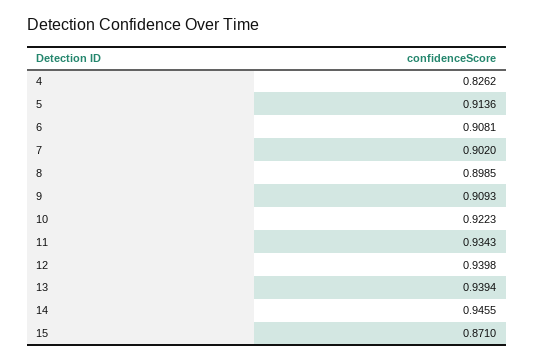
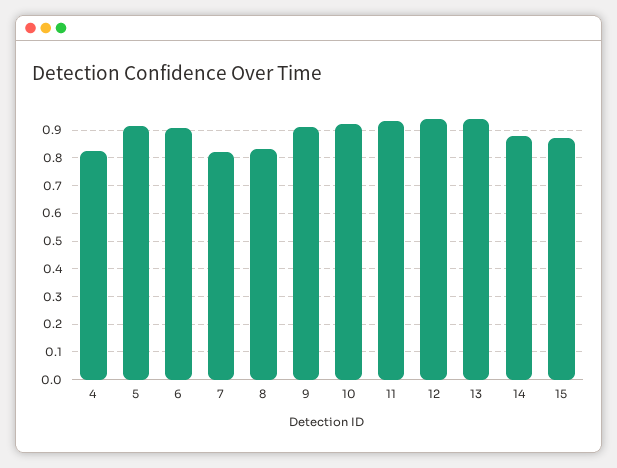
  {
    "4": 0.8262,
    "5": 0.9136,
    "6": 0.9081,
-   "7": 0.902,
+   "7": 0.825,
-   "8": 0.8985,
+   "8": 0.825,
    "9": 0.9093,
    "10": 0.9223,
    "11": 0.9343,
    "12": 0.9398,
    "13": 0.9394,
-   "14": 0.9455,
+   "14": 0.875,
    "15": 0.871
  }

